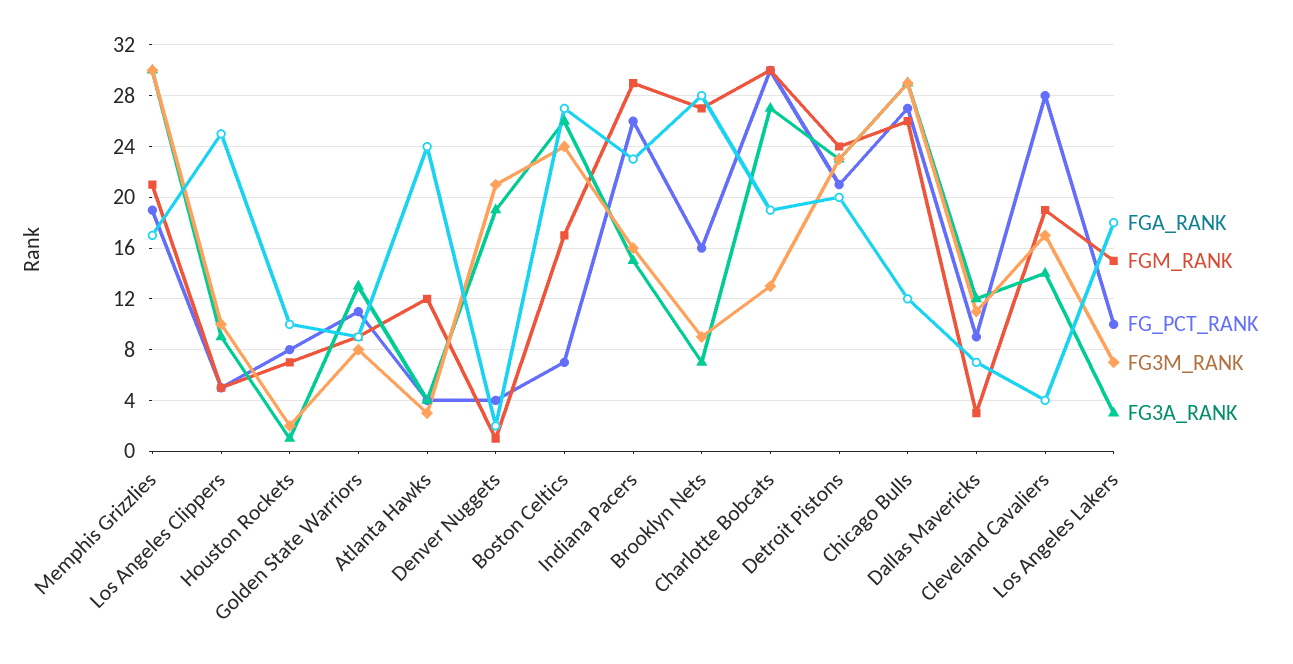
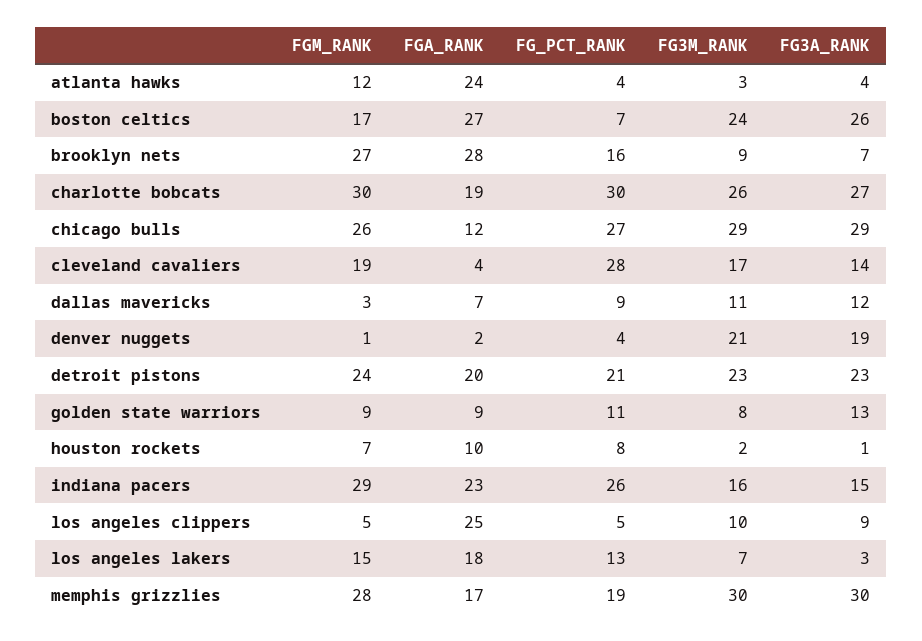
  {
    "FGA_RANK": {
      "Memphis Grizzlies": 17,
      "Los Angeles Clippers": 25,
      "Houston Rockets": 10,
      "Golden State Warriors": 9,
      "Atlanta Hawks": 24,
      "Denver Nuggets": 2,
      "Boston Celtics": 27,
      "Indiana Pacers": 23,
      "Brooklyn Nets": 28,
      "Charlotte Bobcats": 19,
      "Detroit Pistons": 20,
      "Chicago Bulls": 12,
      "Dallas Mavericks": 7,
      "Cleveland Cavaliers": 4,
      "Los Angeles Lakers": 18
    },
    "FGM_RANK": {
-     "Memphis Grizzlies": 21,
+     "Memphis Grizzlies": 28,
      "Los Angeles Clippers": 5,
      "Houston Rockets": 7,
      "Golden State Warriors": 9,
      "Atlanta Hawks": 12,
      "Denver Nuggets": 1,
      "Boston Celtics": 17,
      "Indiana Pacers": 29,
      "Brooklyn Nets": 27,
      "Charlotte Bobcats": 30,
      "Detroit Pistons": 24,
      "Chicago Bulls": 26,
      "Dallas Mavericks": 3,
      "Cleveland Cavaliers": 19,
      "Los Angeles Lakers": 15
    },
    "FG_PCT_RANK": {
      "Memphis Grizzlies": 19,
      "Los Angeles Clippers": 5,
      "Houston Rockets": 8,
      "Golden State Warriors": 11,
      "Atlanta Hawks": 4,
      "Denver Nuggets": 4,
      "Boston Celtics": 7,
      "Indiana Pacers": 26,
      "Brooklyn Nets": 16,
      "Charlotte Bobcats": 30,
      "Detroit Pistons": 21,
      "Chicago Bulls": 27,
      "Dallas Mavericks": 9,
      "Cleveland Cavaliers": 28,
-     "Los Angeles Lakers": 10
+     "Los Angeles Lakers": 13
    },
    "FG3M_RANK": {
      "Memphis Grizzlies": 30,
      "Los Angeles Clippers": 10,
      "Houston Rockets": 2,
      "Golden State Warriors": 8,
      "Atlanta Hawks": 3,
      "Denver Nuggets": 21,
      "Boston Celtics": 24,
      "Indiana Pacers": 16,
      "Brooklyn Nets": 9,
-     "Charlotte Bobcats": 13,
+     "Charlotte Bobcats": 26,
      "Detroit Pistons": 23,
      "Chicago Bulls": 29,
      "Dallas Mavericks": 11,
      "Cleveland Cavaliers": 17,
      "Los Angeles Lakers": 7
    },
    "FG3A_RANK": {
      "Memphis Grizzlies": 30,
      "Los Angeles Clippers": 9,
      "Houston Rockets": 1,
      "Golden State Warriors": 13,
      "Atlanta Hawks": 4,
      "Denver Nuggets": 19,
      "Boston Celtics": 26,
      "Indiana Pacers": 15,
      "Brooklyn Nets": 7,
      "Charlotte Bobcats": 27,
      "Detroit Pistons": 23,
      "Chicago Bulls": 29,
      "Dallas Mavericks": 12,
      "Cleveland Cavaliers": 14,
      "Los Angeles Lakers": 3
    }
  }

